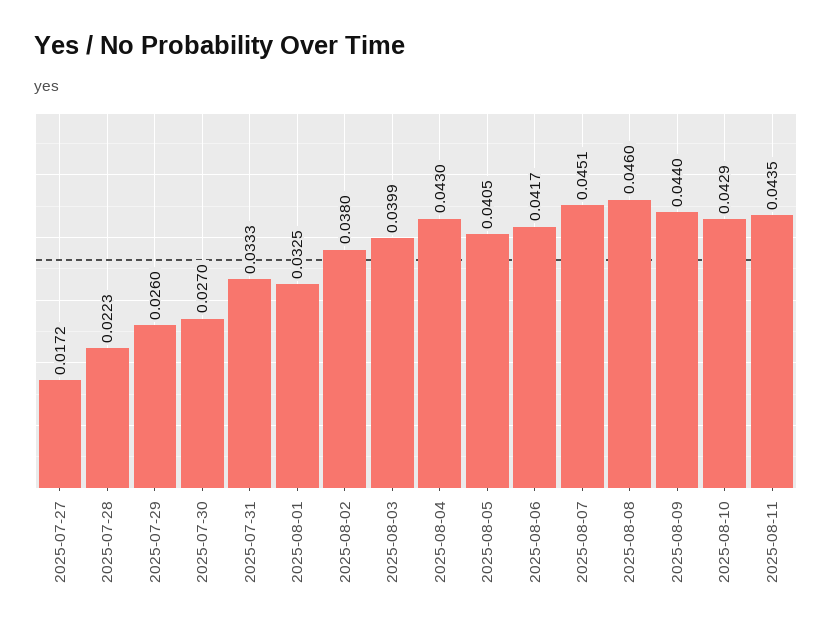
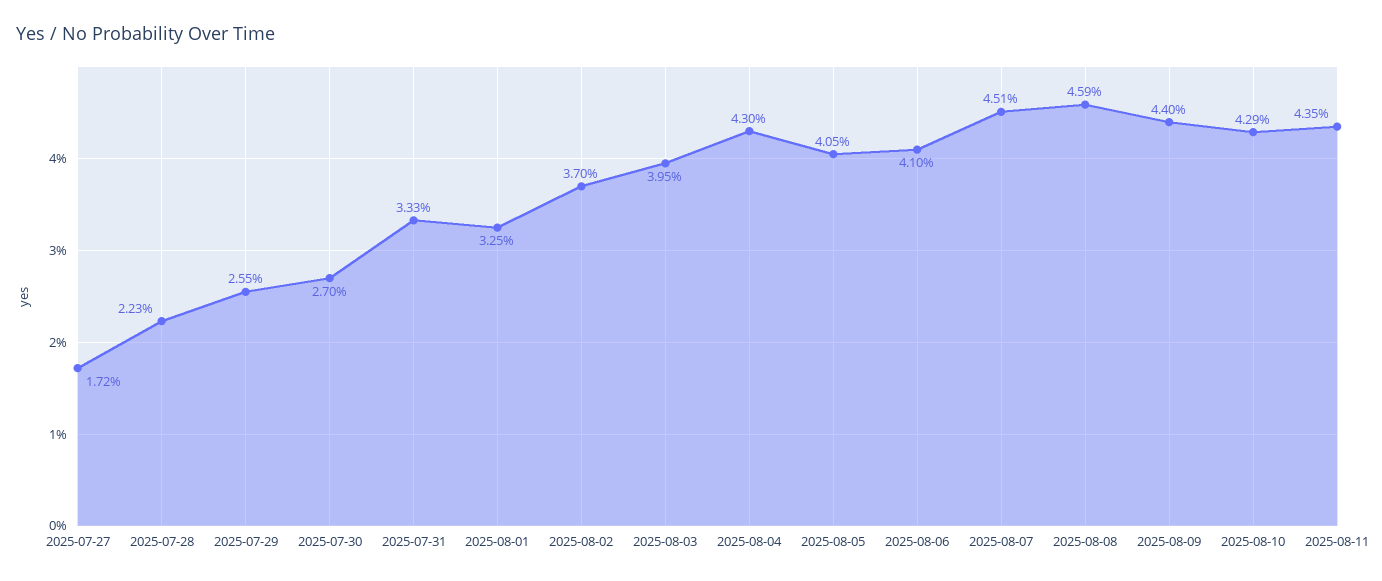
  {
    "2025-07-27": 0.0172,
    "2025-07-28": 0.0223,
-   "2025-07-29": 0.026,
+   "2025-07-29": 0.0255,
    "2025-07-30": 0.027,
    "2025-07-31": 0.0333,
    "2025-08-01": 0.0325,
-   "2025-08-02": 0.038,
+   "2025-08-02": 0.037,
-   "2025-08-03": 0.0399,
+   "2025-08-03": 0.0395,
    "2025-08-04": 0.043,
    "2025-08-05": 0.0405,
-   "2025-08-06": 0.0417,
+   "2025-08-06": 0.041,
    "2025-08-07": 0.0451,
-   "2025-08-08": 0.046,
+   "2025-08-08": 0.0459,
    "2025-08-09": 0.044,
    "2025-08-10": 0.0429,
    "2025-08-11": 0.0435
  }

